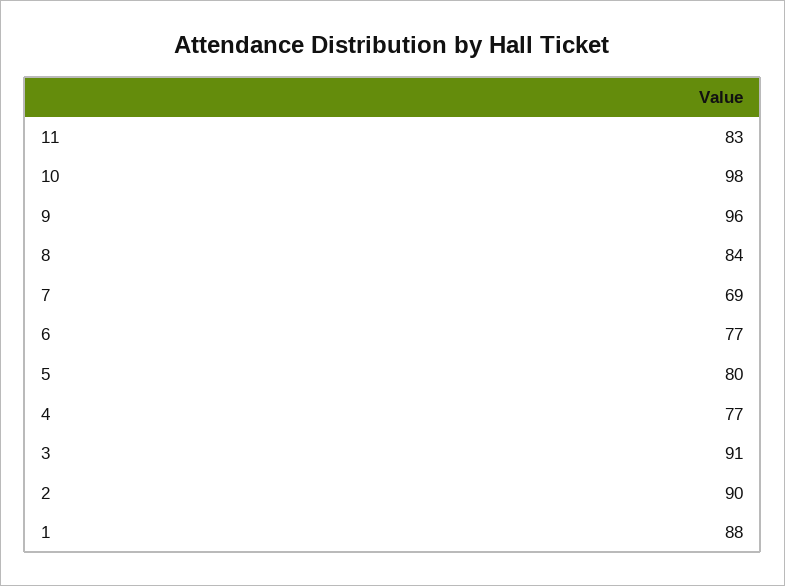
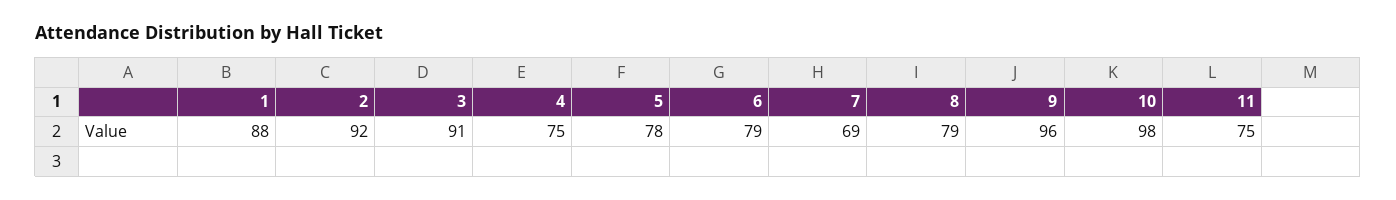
  {
-   "11": 83,
+   "11": 75,
    "10": 98,
    "9": 96,
-   "8": 84,
+   "8": 79,
    "7": 69,
-   "6": 77,
+   "6": 79,
-   "5": 80,
+   "5": 78,
-   "4": 77,
+   "4": 75,
    "3": 91,
-   "2": 90,
+   "2": 92,
    "1": 88
  }

